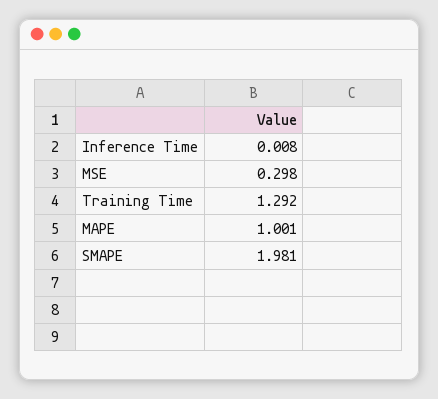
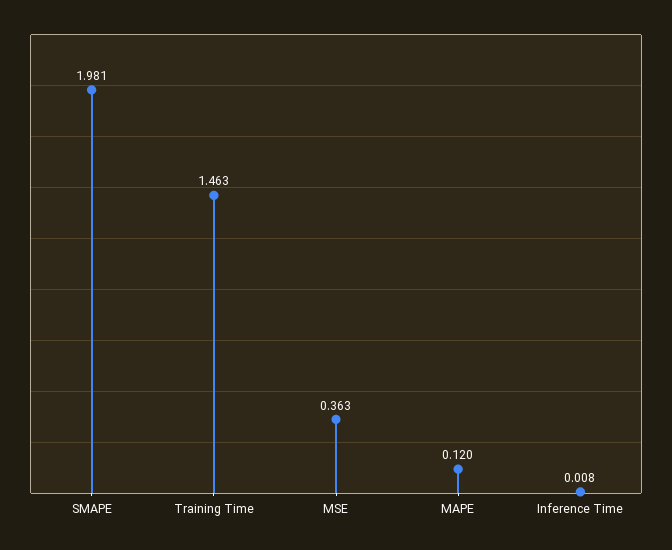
  {
    "Inference Time": 0.008,
-   "MSE": 0.298,
+   "MSE": 0.363,
-   "Training Time": 1.292,
+   "Training Time": 1.463,
-   "MAPE": 1.001,
+   "MAPE": 0.12,
    "SMAPE": 1.981
  }

